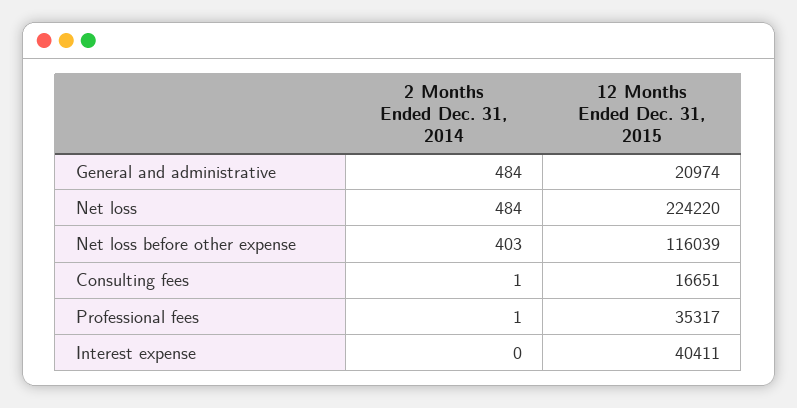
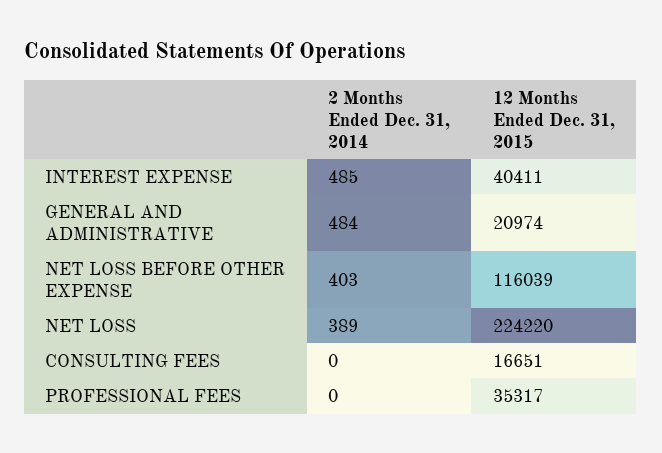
  {
    "2 Months Ended Dec. 31, 2014": {
      "General and administrative": 484,
-     "Net loss": 484,
+     "Net loss": 389,
      "Net loss before other expense": 403,
-     "Consulting fees": 1,
+     "Consulting fees": 0,
-     "Professional fees": 1,
+     "Professional fees": 0,
-     "Interest expense": 0
+     "Interest expense": 485
    },
    "12 Months Ended Dec. 31, 2015": {
      "General and administrative": 20974,
      "Net loss": 224220,
      "Net loss before other expense": 116039,
      "Consulting fees": 16651,
      "Professional fees": 35317,
      "Interest expense": 40411
    }
  }

